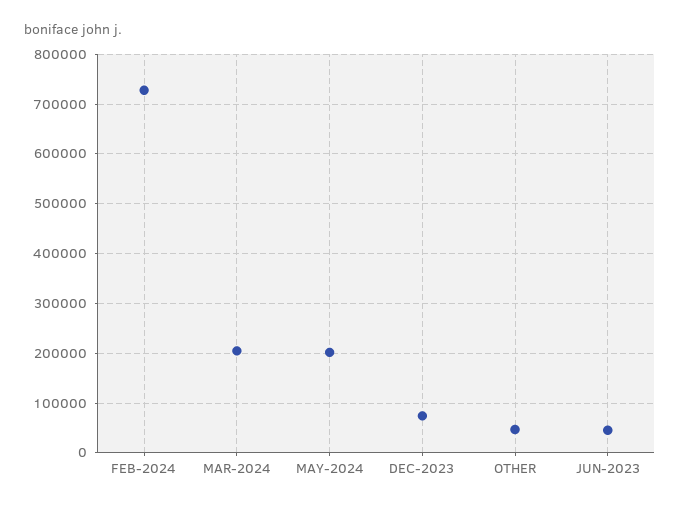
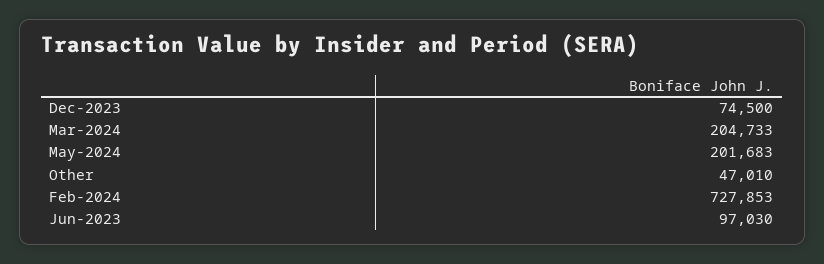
  {
    "FEB-2024": 727853,
    "MAR-2024": 204733,
    "MAY-2024": 201683,
    "DEC-2023": 74500,
    "OTHER": 47010,
-   "JUN-2023": 40000
+   "JUN-2023": 97030
  }

